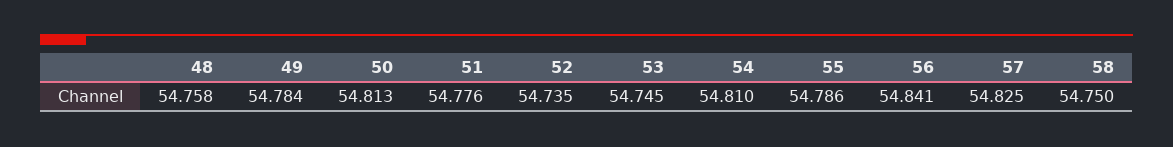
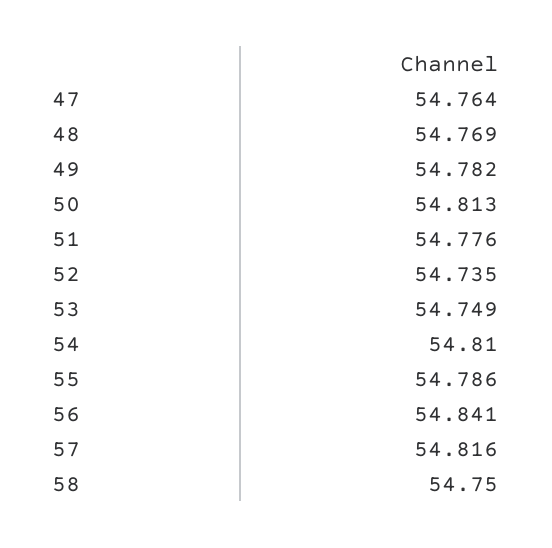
  {
-   "48": 54.758,
+   "48": 54.769,
-   "49": 54.784,
+   "49": 54.782,
    "50": 54.813,
    "51": 54.776,
    "52": 54.735,
-   "53": 54.745,
+   "53": 54.749,
    "54": 54.81,
    "55": 54.786,
    "56": 54.841,
-   "57": 54.825,
+   "57": 54.816,
-   "58": 54.75
+   "58": 54.75,
+   "47": 54.764
  }

